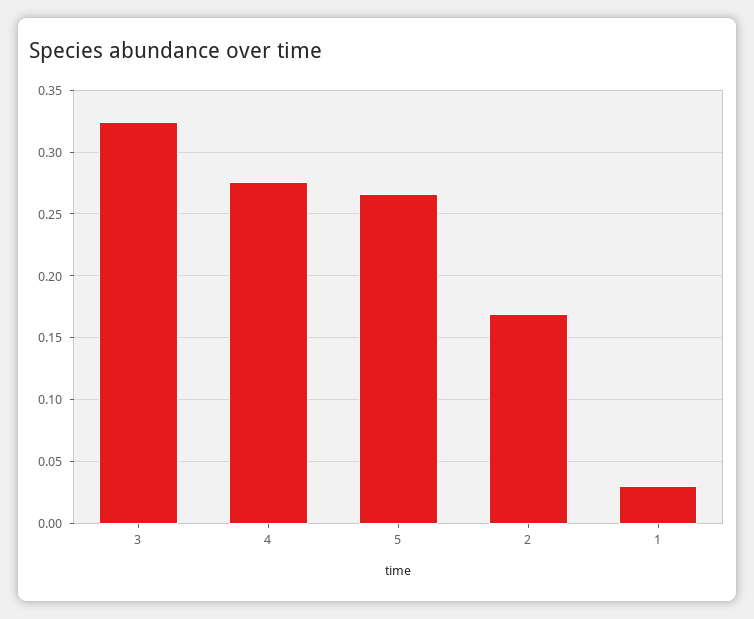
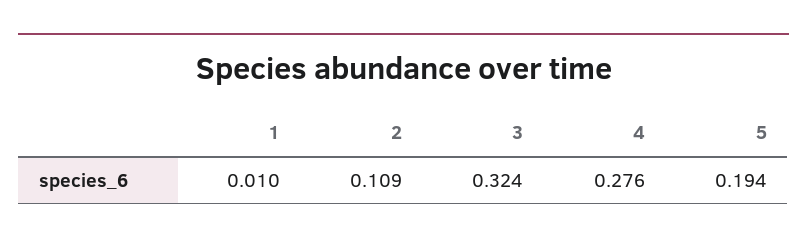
  {
    "3": 0.324,
    "4": 0.276,
-   "5": 0.265,
+   "5": 0.194,
-   "2": 0.17,
+   "2": 0.109,
-   "1": 0.03
+   "1": 0.01
  }

